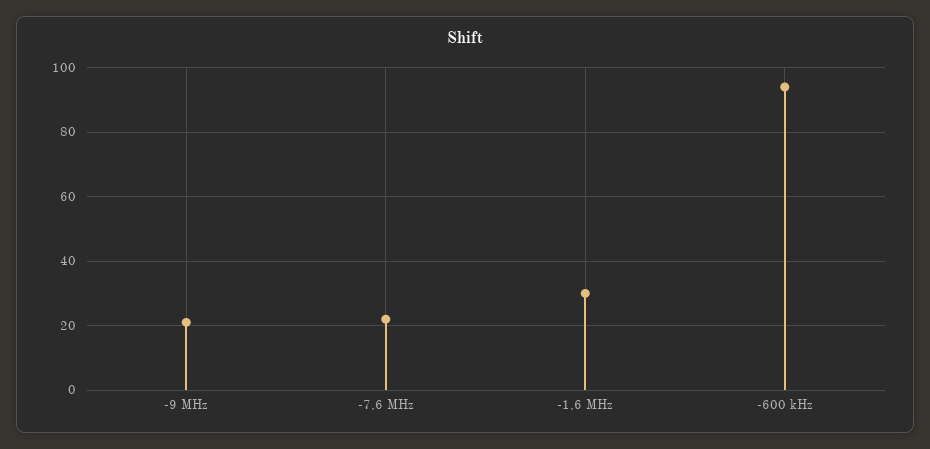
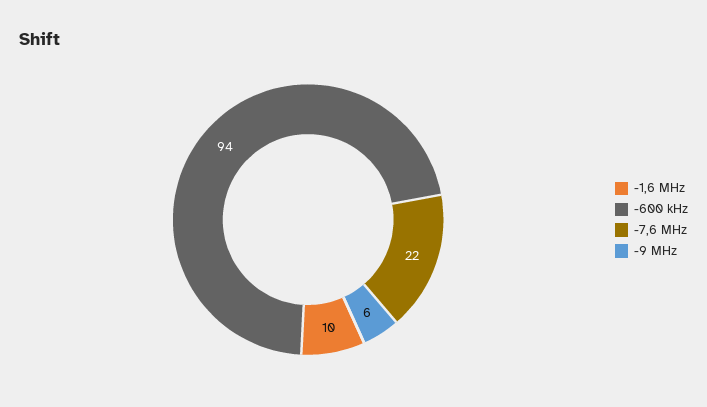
  {
-   "-9 MHz": 20,
+   "-9 MHz": 6,
    "-7,6 MHz": 22,
-   "-1,6 MHz": 30,
+   "-1,6 MHz": 10,
    "-600 kHz": 94
  }

